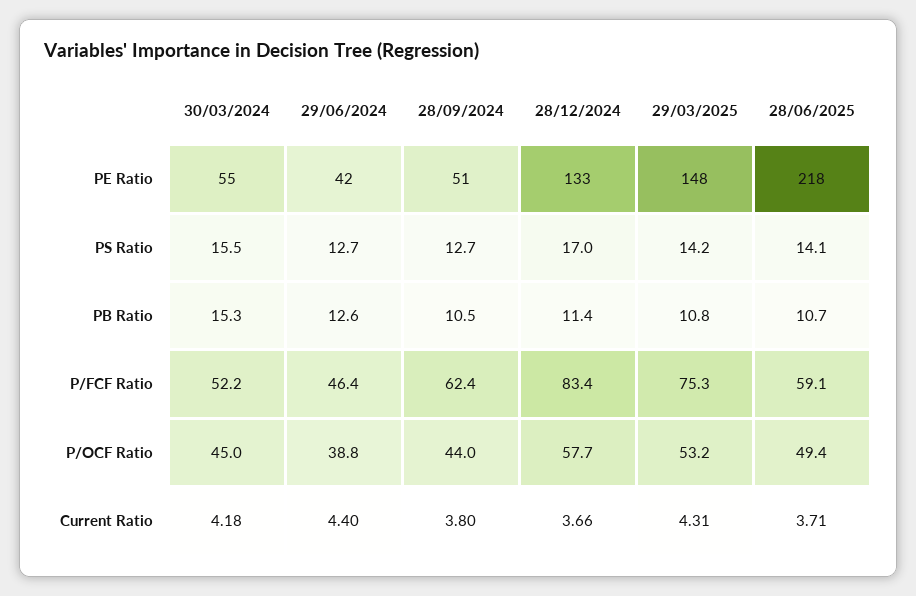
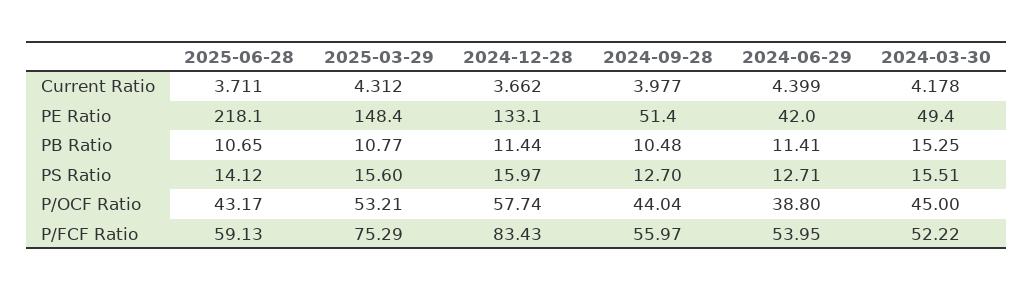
  {
    "30/03/2024": {
-     "PE Ratio": 55,
+     "PE Ratio": 49.4,
      "PS Ratio": 15.51,
      "PB Ratio": 15.25,
      "P/FCF Ratio": 52.22,
      "P/OCF Ratio": 45,
      "Current Ratio": 4.178
    },
    "29/06/2024": {
      "PE Ratio": 42,
      "PS Ratio": 12.71,
-     "PB Ratio": 12.6,
+     "PB Ratio": 11.41,
-     "P/FCF Ratio": 46.4,
+     "P/FCF Ratio": 53.95,
      "P/OCF Ratio": 38.8,
      "Current Ratio": 4.399
    },
    "28/09/2024": {
      "PE Ratio": 51.4,
      "PS Ratio": 12.7,
      "PB Ratio": 10.48,
-     "P/FCF Ratio": 62.4,
+     "P/FCF Ratio": 55.97,
      "P/OCF Ratio": 44.04,
-     "Current Ratio": 3.8
+     "Current Ratio": 3.977
    },
    "28/12/2024": {
      "PE Ratio": 133.1,
-     "PS Ratio": 17,
+     "PS Ratio": 15.97,
      "PB Ratio": 11.44,
      "P/FCF Ratio": 83.43,
      "P/OCF Ratio": 57.74,
      "Current Ratio": 3.662
    },
    "29/03/2025": {
      "PE Ratio": 148.4,
-     "PS Ratio": 14.2,
+     "PS Ratio": 15.6,
      "PB Ratio": 10.77,
      "P/FCF Ratio": 75.29,
      "P/OCF Ratio": 53.21,
      "Current Ratio": 4.312
    },
    "28/06/2025": {
      "PE Ratio": 218.1,
      "PS Ratio": 14.12,
      "PB Ratio": 10.65,
      "P/FCF Ratio": 59.13,
-     "P/OCF Ratio": 49.4,
+     "P/OCF Ratio": 43.17,
      "Current Ratio": 3.711
    }
  }

